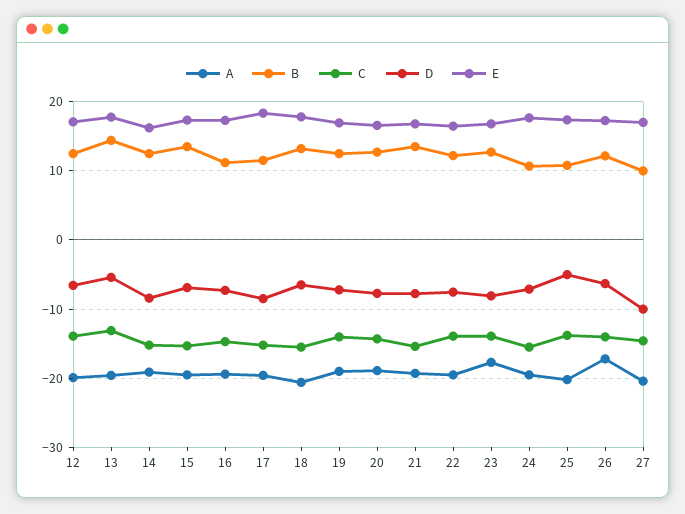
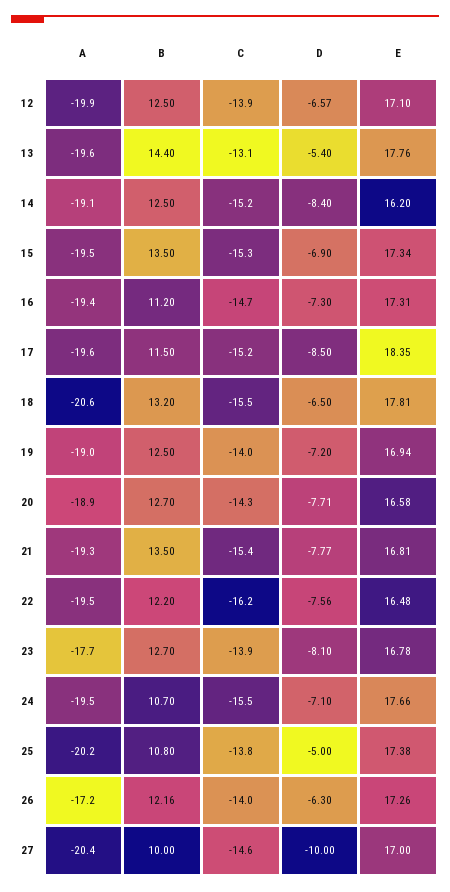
  {
    "A": {
      "12": -19.9,
      "13": -19.6,
      "14": -19.1,
      "15": -19.5,
      "16": -19.4,
      "17": -19.6,
      "18": -20.6,
      "19": -19,
      "20": -18.9,
      "21": -19.3,
      "22": -19.5,
      "23": -17.7,
      "24": -19.5,
      "25": -20.2,
      "26": -17.2,
      "27": -20.4
    },
    "B": {
      "12": 12.5,
      "13": 14.4,
      "14": 12.5,
      "15": 13.5,
      "16": 11.2,
      "17": 11.5,
      "18": 13.2,
      "19": 12.5,
      "20": 12.7,
      "21": 13.5,
      "22": 12.2,
      "23": 12.7,
      "24": 10.7,
      "25": 10.8,
      "26": 12.16,
      "27": 10
    },
    "C": {
      "12": -13.9,
      "13": -13.1,
      "14": -15.2,
      "15": -15.3,
      "16": -14.7,
      "17": -15.2,
      "18": -15.5,
      "19": -14,
      "20": -14.3,
      "21": -15.4,
-     "22": -14,
+     "22": -16.2,
      "23": -13.9,
      "24": -15.5,
      "25": -13.8,
      "26": -14,
      "27": -14.6
    },
    "D": {
      "12": -6.57,
      "13": -5.4,
      "14": -8.4,
      "15": -6.9,
      "16": -7.3,
      "17": -8.5,
      "18": -6.5,
      "19": -7.2,
      "20": -7.71,
      "21": -7.77,
      "22": -7.56,
      "23": -8.1,
      "24": -7.1,
      "25": -5,
      "26": -6.3,
      "27": -10
    },
    "E": {
      "12": 17.1,
      "13": 17.76,
      "14": 16.2,
      "15": 17.34,
      "16": 17.31,
      "17": 18.35,
      "18": 17.81,
      "19": 16.94,
      "20": 16.58,
      "21": 16.81,
      "22": 16.48,
      "23": 16.78,
      "24": 17.66,
      "25": 17.38,
      "26": 17.26,
      "27": 17
    }
  }

